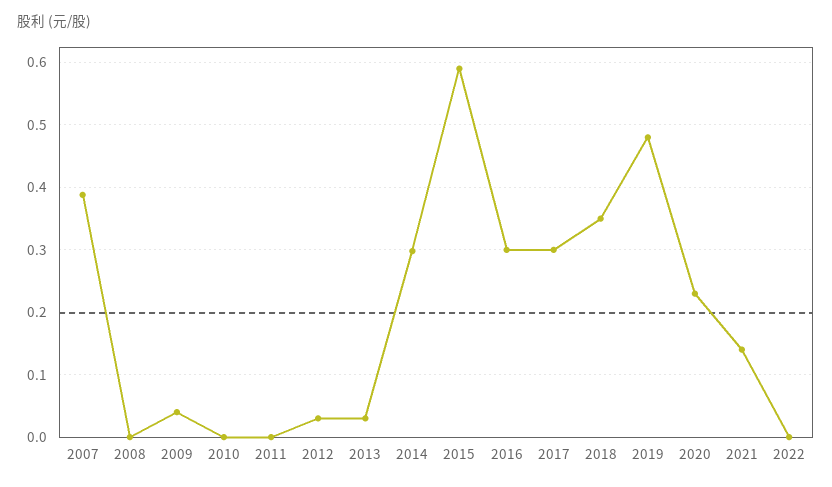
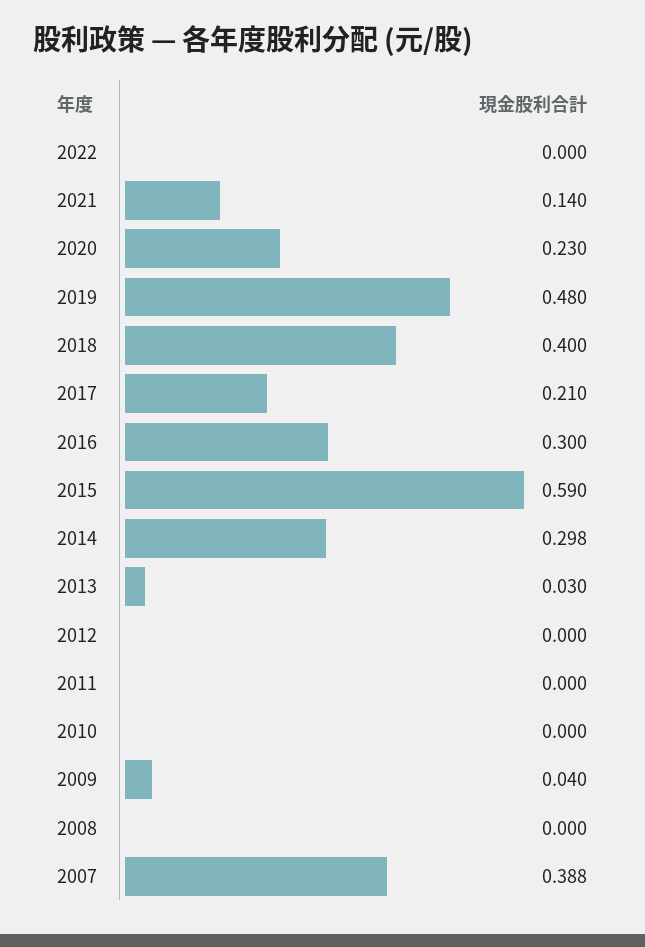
  {
    "2007": 0.388,
    "2008": 0,
    "2009": 0.04,
    "2010": 0,
    "2011": 0,
-   "2012": 0.03,
+   "2012": 0,
    "2013": 0.03,
    "2014": 0.298,
    "2015": 0.59,
    "2016": 0.3,
-   "2017": 0.3,
+   "2017": 0.21,
-   "2018": 0.35,
+   "2018": 0.4,
    "2019": 0.48,
    "2020": 0.23,
    "2021": 0.14,
    "2022": 0
  }

